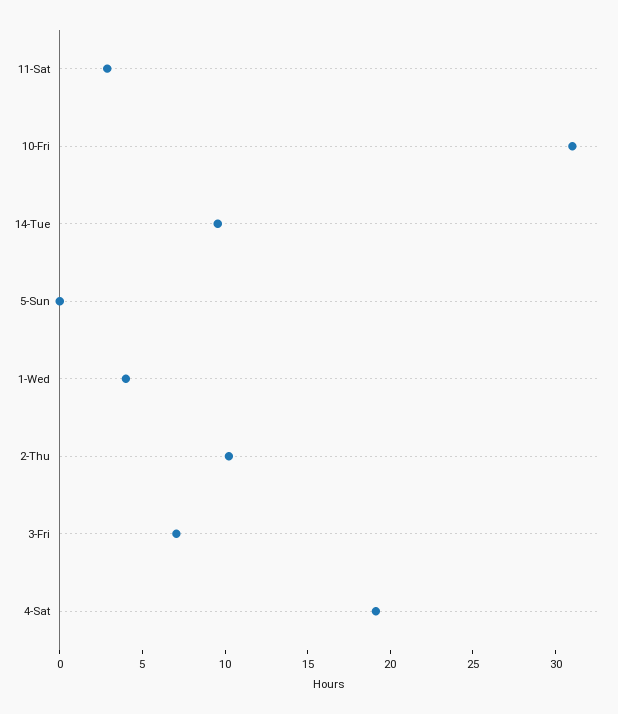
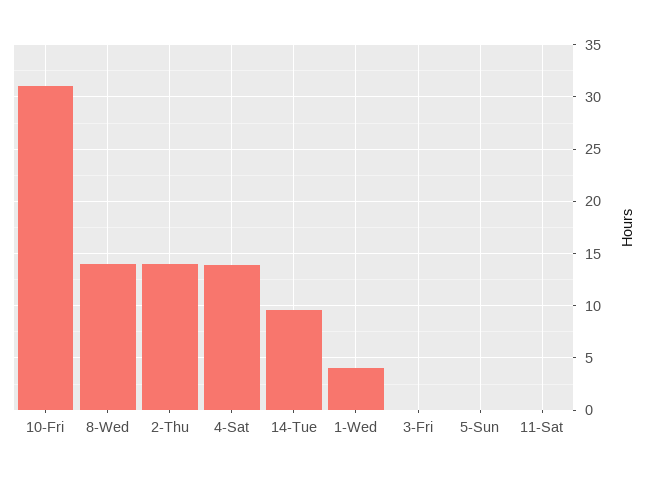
  {
-   "11-Sat": 3,
+   "11-Sat": 0,
    "10-Fri": 31,
    "14-Tue": 10,
    "5-Sun": 0,
    "1-Wed": 4,
-   "2-Thu": 10,
+   "2-Thu": 14,
-   "3-Fri": 7,
+   "3-Fri": 0,
-   "4-Sat": 19
+   "4-Sat": 14,
+   "8-Wed": 14
  }

